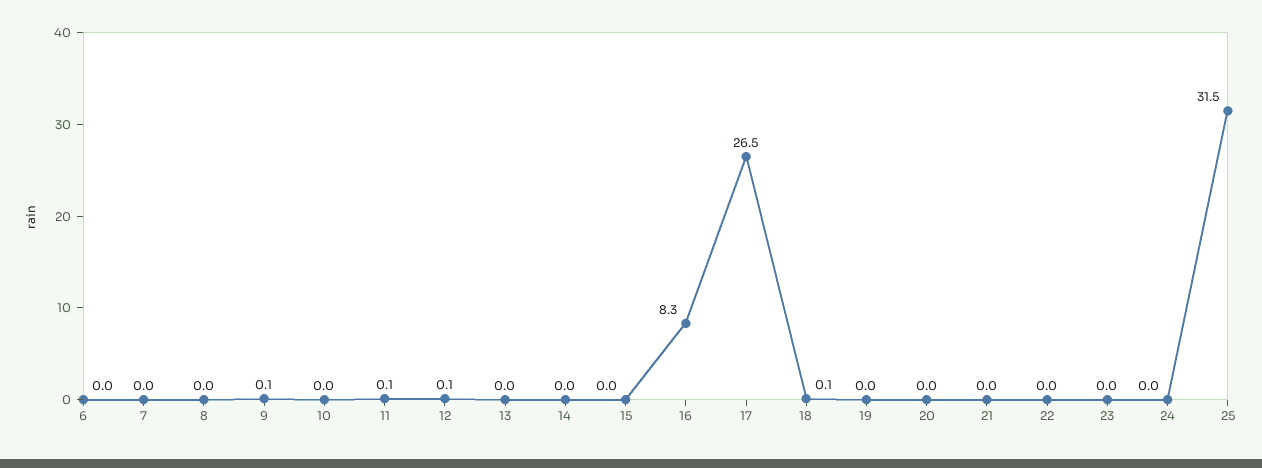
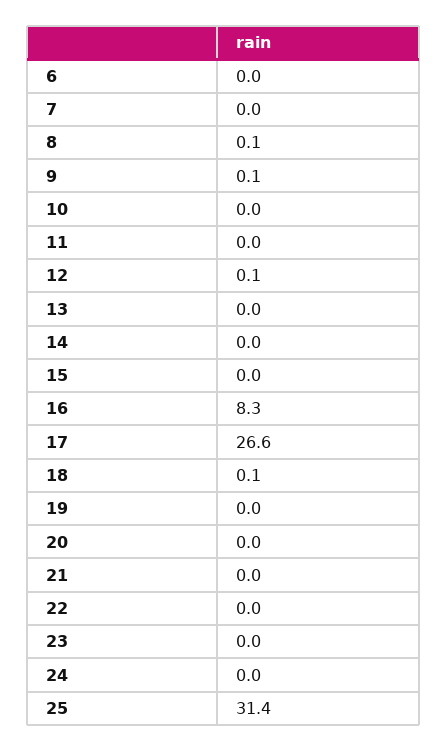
  {
    "6": 0,
    "7": 0,
-   "8": 0,
+   "8": 0.1,
    "9": 0.1,
    "10": 0,
-   "11": 0.1,
+   "11": 0,
    "12": 0.1,
    "13": 0,
    "14": 0,
    "15": 0,
    "16": 8.3,
-   "17": 26.5,
+   "17": 26.6,
    "18": 0.1,
    "19": 0,
    "20": 0,
    "21": 0,
    "22": 0,
    "23": 0,
    "24": 0,
-   "25": 31.5
+   "25": 31.4
  }

